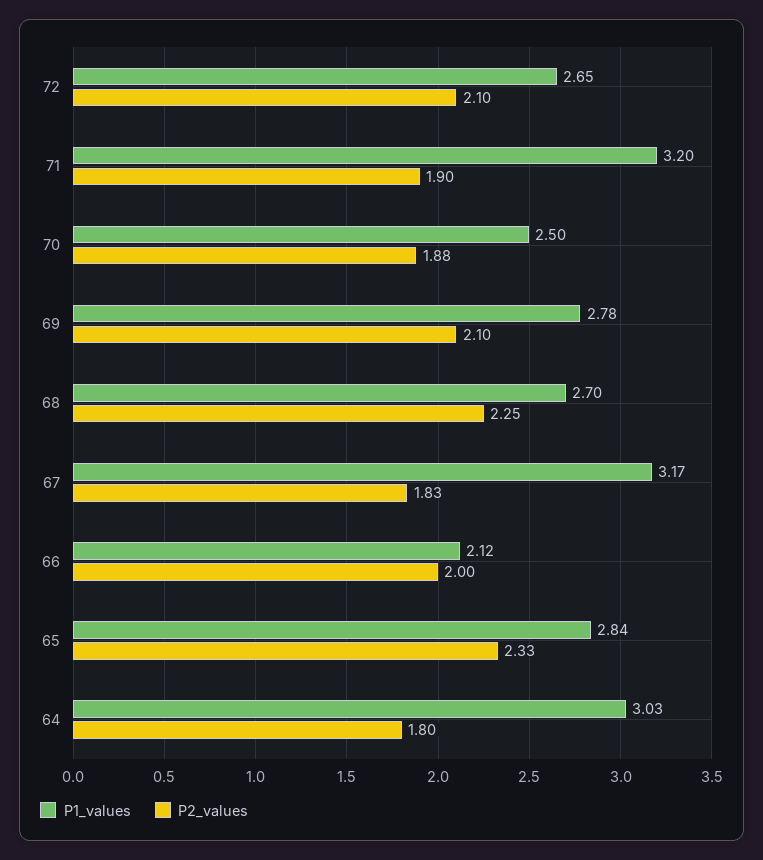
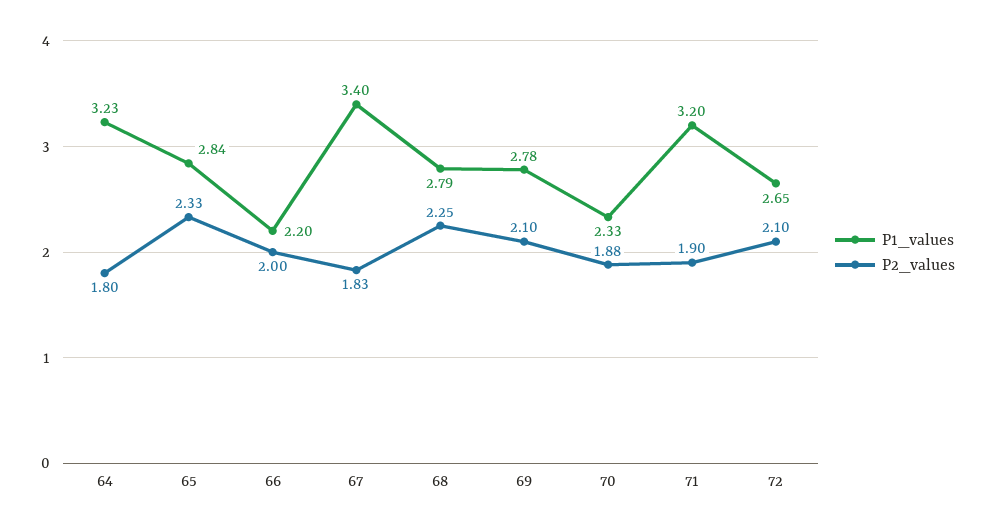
  {
    "P1_values": {
      "72": 2.65,
      "71": 3.2,
-     "70": 2.5,
+     "70": 2.33,
      "69": 2.78,
-     "68": 2.7,
+     "68": 2.79,
-     "67": 3.17,
+     "67": 3.4,
-     "66": 2.12,
+     "66": 2.2,
      "65": 2.84,
-     "64": 3.03
+     "64": 3.23
    },
    "P2_values": {
      "72": 2.1,
      "71": 1.9,
      "70": 1.88,
      "69": 2.1,
      "68": 2.25,
      "67": 1.83,
      "66": 2,
      "65": 2.33,
      "64": 1.8
    }
  }

